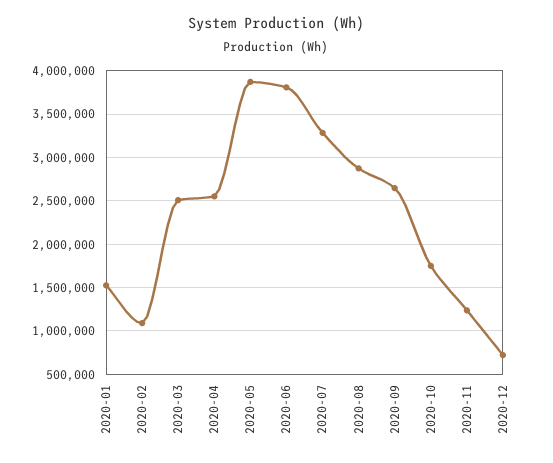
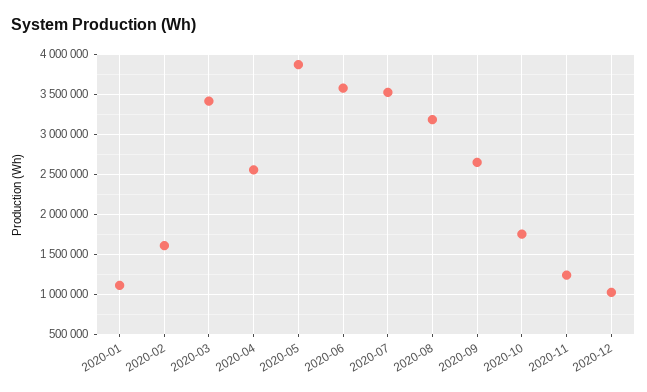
  {
-   "2020-01": 1500000,
+   "2020-01": 1100000,
-   "2020-02": 1100000,
+   "2020-02": 1600000,
-   "2020-03": 2500000,
+   "2020-03": 3400000,
    "2020-04": 2600000,
    "2020-05": 3900000,
-   "2020-06": 3800000,
+   "2020-06": 3600000,
-   "2020-07": 3300000,
+   "2020-07": 3500000,
-   "2020-08": 2900000,
+   "2020-08": 3200000,
    "2020-09": 2600000,
    "2020-10": 1800000,
    "2020-11": 1200000,
-   "2020-12": 700000
+   "2020-12": 1000000
  }

